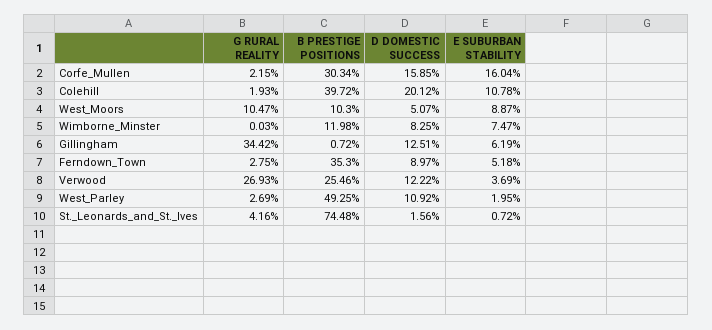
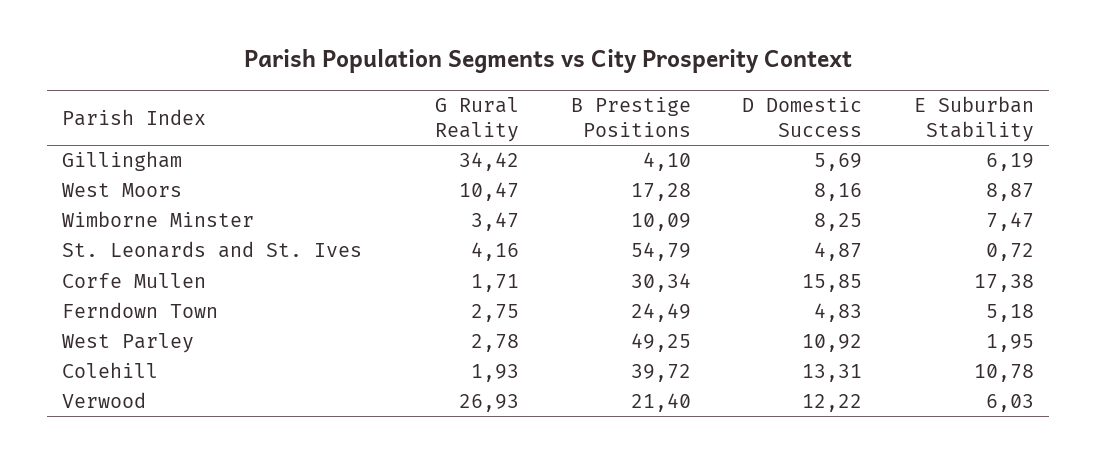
  {
    "G RURAL REALITY": {
-     "Corfe_Mullen": 2.15,
+     "Corfe_Mullen": 1.71,
      "Colehill": 1.93,
      "West_Moors": 10.47,
-     "Wimborne_Minster": 0.03,
+     "Wimborne_Minster": 3.47,
      "Gillingham": 34.42,
      "Ferndown_Town": 2.75,
      "Verwood": 26.93,
-     "West_Parley": 2.69,
+     "West_Parley": 2.78,
      "St._Leonards_and_St._Ives": 4.16
    },
    "B PRESTIGE POSITIONS": {
      "Corfe_Mullen": 30.34,
      "Colehill": 39.72,
-     "West_Moors": 10.3,
+     "West_Moors": 17.28,
-     "Wimborne_Minster": 11.98,
+     "Wimborne_Minster": 10.09,
-     "Gillingham": 0.72,
+     "Gillingham": 4.1,
-     "Ferndown_Town": 35.3,
+     "Ferndown_Town": 24.49,
-     "Verwood": 25.46,
+     "Verwood": 21.4,
      "West_Parley": 49.25,
-     "St._Leonards_and_St._Ives": 74.48
+     "St._Leonards_and_St._Ives": 54.79
    },
    "D DOMESTIC SUCCESS": {
      "Corfe_Mullen": 15.85,
-     "Colehill": 20.12,
+     "Colehill": 13.31,
-     "West_Moors": 5.07,
+     "West_Moors": 8.16,
      "Wimborne_Minster": 8.25,
-     "Gillingham": 12.51,
+     "Gillingham": 5.69,
-     "Ferndown_Town": 8.97,
+     "Ferndown_Town": 4.83,
      "Verwood": 12.22,
      "West_Parley": 10.92,
-     "St._Leonards_and_St._Ives": 1.56
+     "St._Leonards_and_St._Ives": 4.87
    },
    "E SUBURBAN STABILITY": {
-     "Corfe_Mullen": 16.04,
+     "Corfe_Mullen": 17.38,
      "Colehill": 10.78,
      "West_Moors": 8.87,
      "Wimborne_Minster": 7.47,
      "Gillingham": 6.19,
      "Ferndown_Town": 5.18,
-     "Verwood": 3.69,
+     "Verwood": 6.03,
      "West_Parley": 1.95,
      "St._Leonards_and_St._Ives": 0.72
    }
  }

